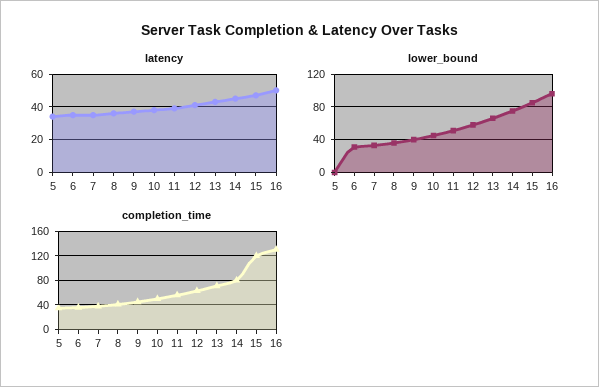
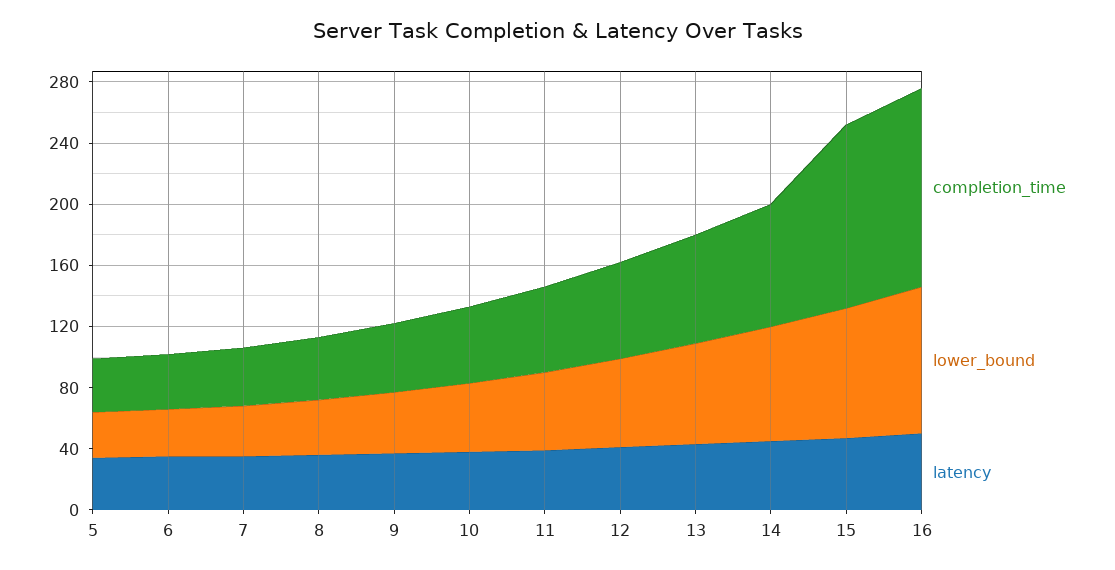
  {
    "latency": {
      "5": 35,
      "6": 35,
      "7": 35,
      "8": 35,
      "9": 35,
      "10": 40,
      "11": 40,
      "12": 40,
      "13": 45,
      "14": 45,
      "15": 45,
      "16": 50
    },
    "lower_bound": {
-     "5": 0,
+     "5": 30,
      "6": 30,
      "7": 30,
      "8": 40,
      "9": 40,
      "10": 50,
      "11": 50,
      "12": 60,
      "13": 70,
      "14": 80,
      "15": 90,
      "16": 100
    },
    "completion_time": {
      "5": 40,
      "6": 40,
      "7": 40,
      "8": 40,
      "9": 50,
      "10": 50,
      "11": 60,
      "12": 60,
      "13": 70,
      "14": 80,
      "15": 120,
      "16": 130
    }
  }

